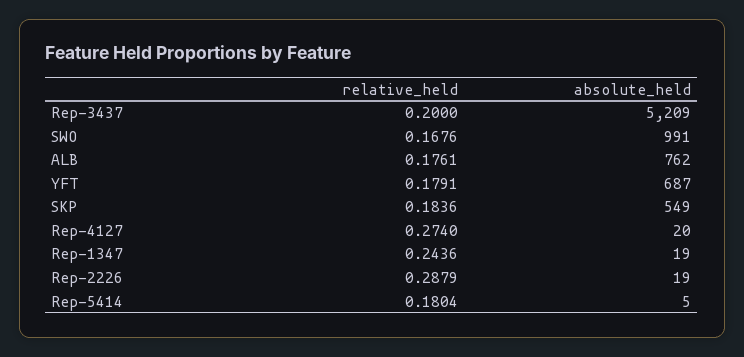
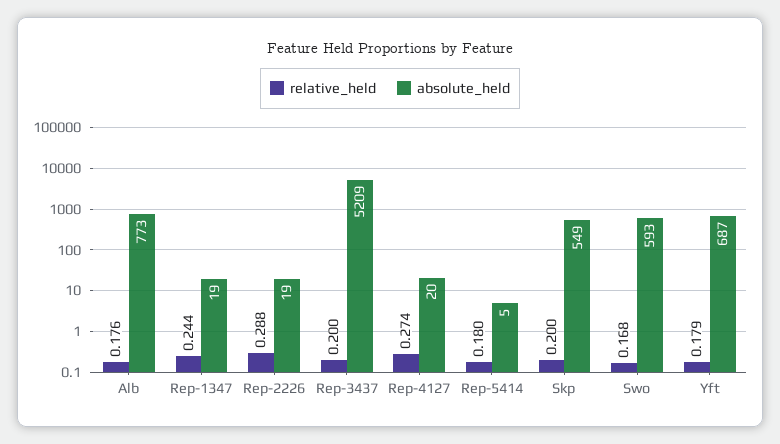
  {
    "relative_held": {
      "Rep-3437": 0.2,
      "SWO": 0.1676,
      "ALB": 0.1761,
      "YFT": 0.1791,
-     "SKP": 0.1836,
+     "SKP": 0.2,
      "Rep-4127": 0.274,
      "Rep-1347": 0.2436,
      "Rep-2226": 0.2879,
      "Rep-5414": 0.1804
    },
    "absolute_held": {
      "Rep-3437": 5209,
-     "SWO": 991,
+     "SWO": 593,
-     "ALB": 762,
+     "ALB": 773,
      "YFT": 687,
      "SKP": 549,
      "Rep-4127": 20,
      "Rep-1347": 19,
      "Rep-2226": 19,
      "Rep-5414": 5
    }
  }

